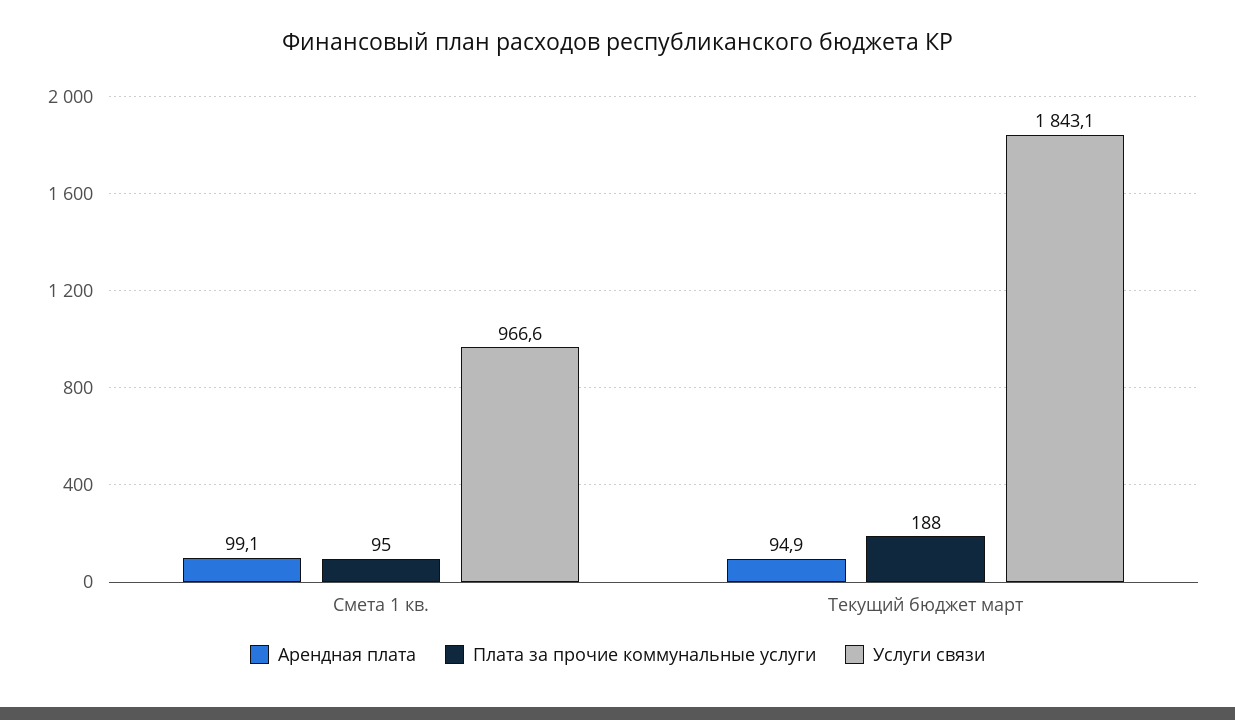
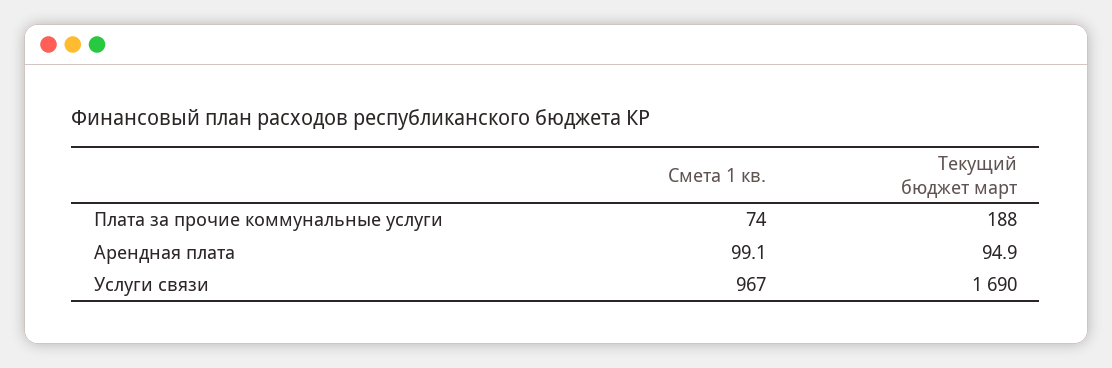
  {
    "Арендная плата": {
      "Смета 1 кв.": 99.1,
      "Текущий бюджет март": 94.9
    },
    "Плата за прочие коммунальные услуги": {
-     "Смета 1 кв.": 95,
+     "Смета 1 кв.": 74,
      "Текущий бюджет март": 188
    },
    "Услуги связи": {
      "Смета 1 кв.": 966.6,
-     "Текущий бюджет март": 1843.1
+     "Текущий бюджет март": 1690
    }
  }

